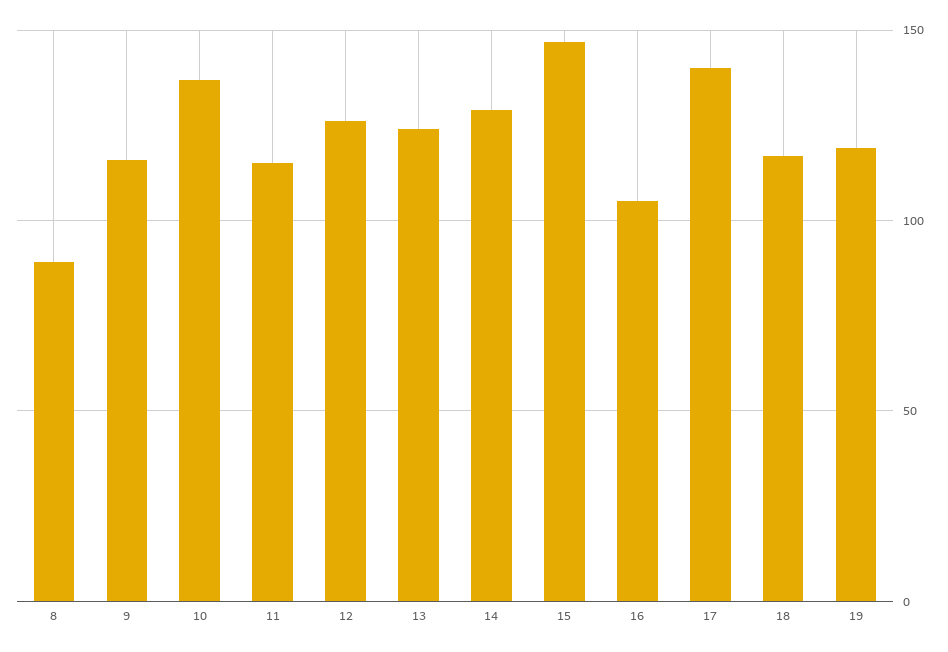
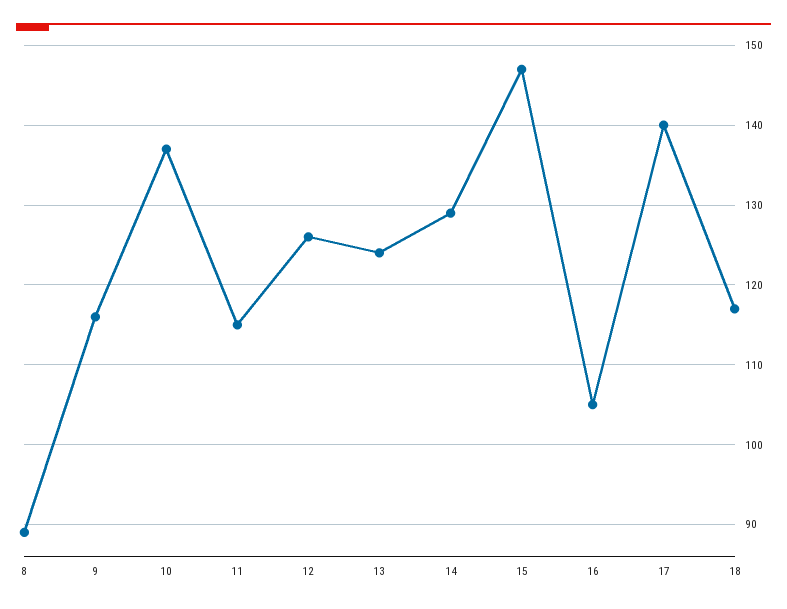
  {
    "8": 89,
    "9": 116,
    "10": 137,
    "11": 115,
    "12": 126,
    "13": 124,
    "14": 129,
    "15": 147,
    "16": 105,
    "17": 140,
-   "18": 117,
+   "18": 117
-   "19": 120
  }

